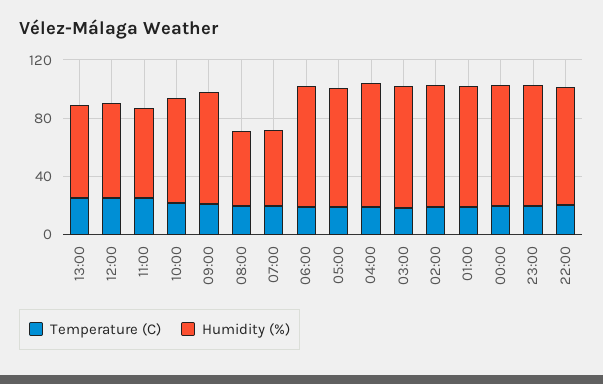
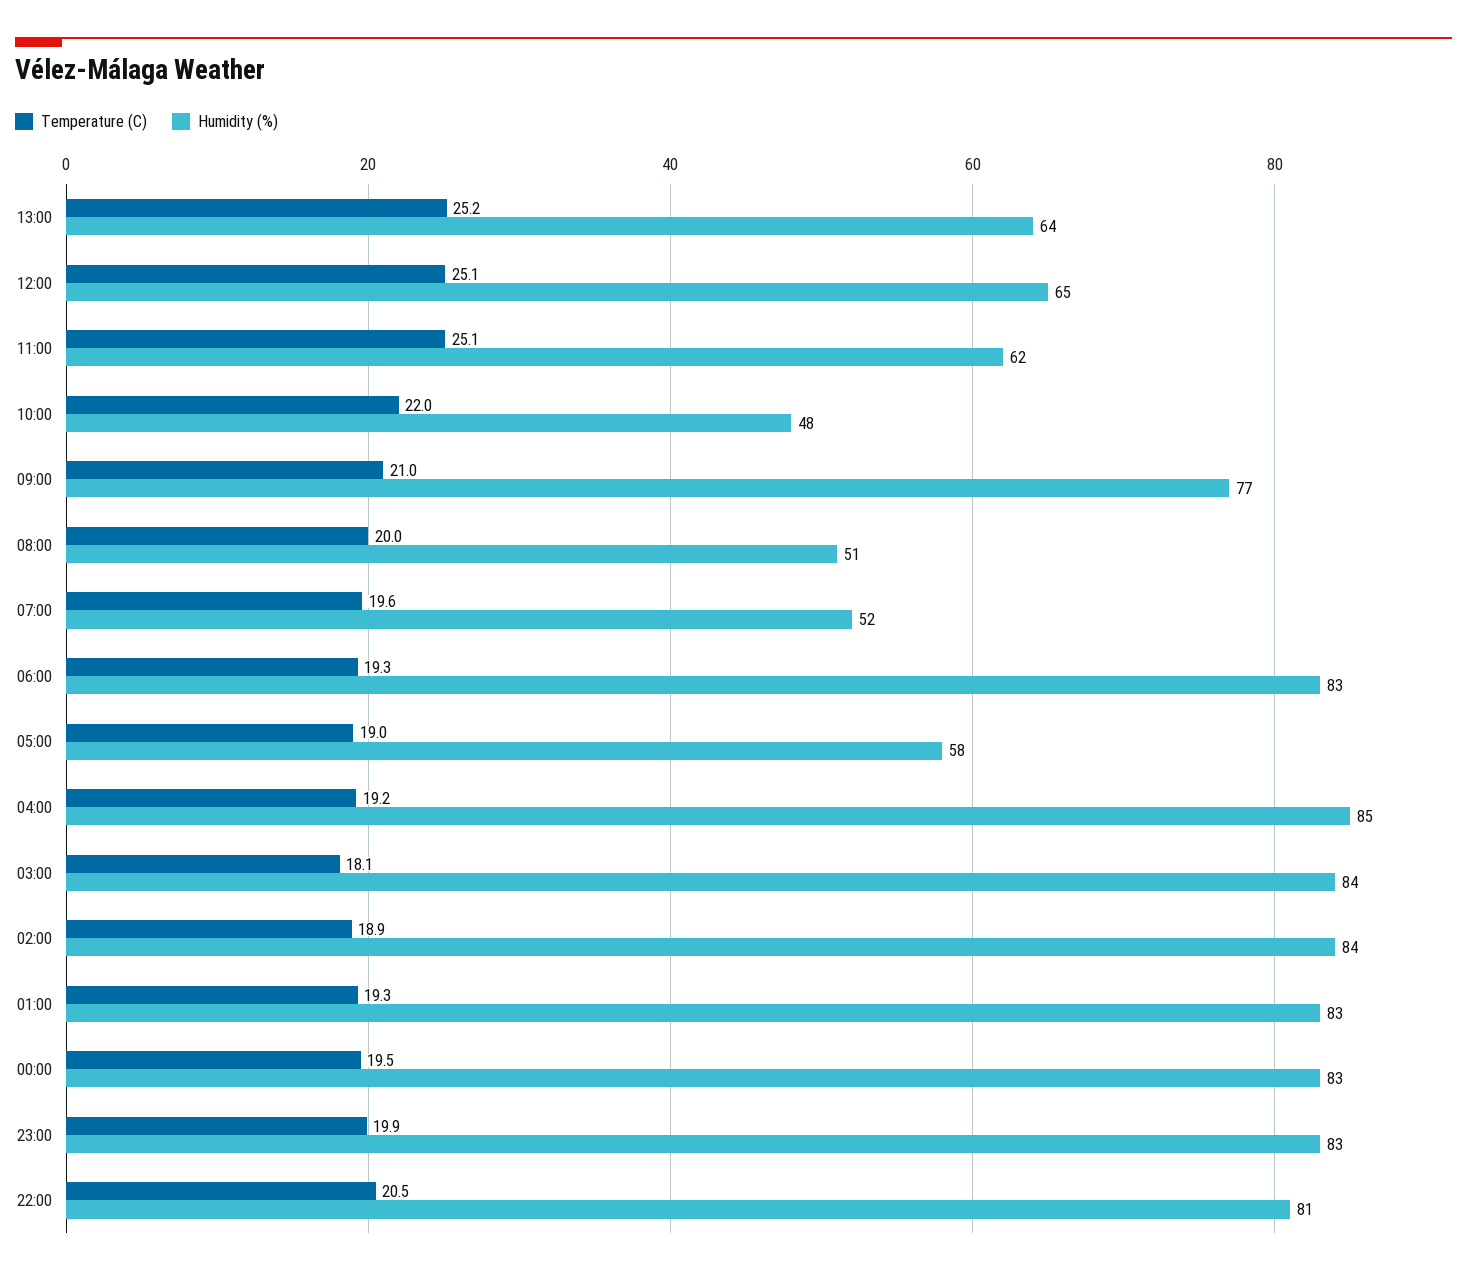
  {
    "Temperature (C)": {
      "13:00": 25.2,
      "12:00": 25.1,
      "11:00": 25.1,
      "10:00": 22,
      "09:00": 21,
      "08:00": 20,
      "07:00": 19.6,
      "06:00": 19.3,
      "05:00": 19,
      "04:00": 19.2,
      "03:00": 18.1,
      "02:00": 18.9,
      "01:00": 19.3,
      "00:00": 19.5,
      "23:00": 19.9,
      "22:00": 20.5
    },
    "Humidity (%)": {
      "13:00": 64,
      "12:00": 65,
      "11:00": 62,
-     "10:00": 70,
+     "10:00": 48,
      "09:00": 77,
      "08:00": 51,
      "07:00": 52,
      "06:00": 83,
-     "05:00": 80,
+     "05:00": 58,
      "04:00": 85,
      "03:00": 84,
      "02:00": 84,
      "01:00": 83,
      "00:00": 83,
      "23:00": 83,
      "22:00": 81
    }
  }

